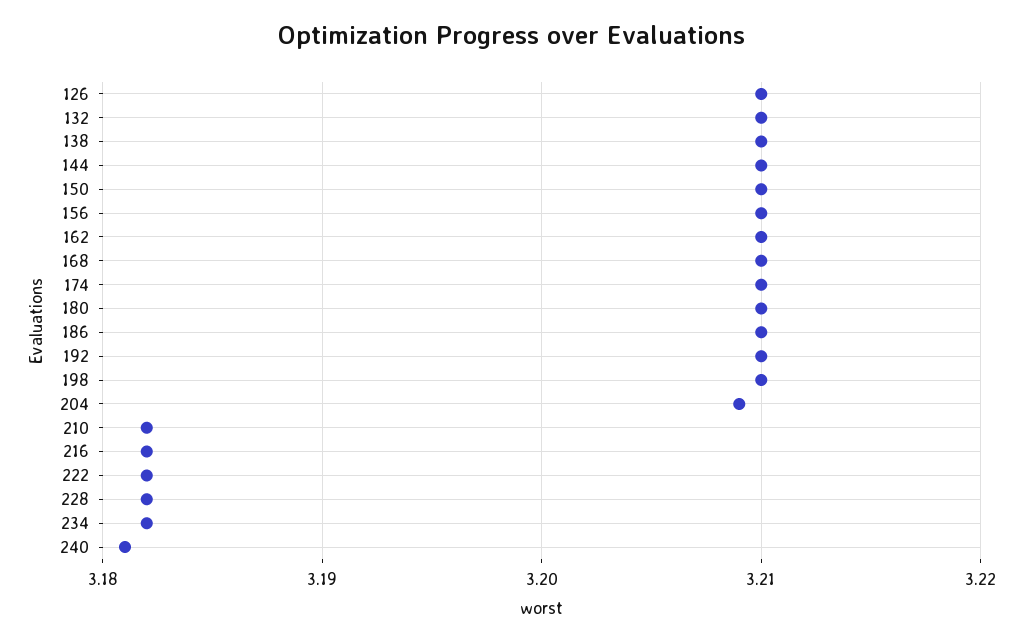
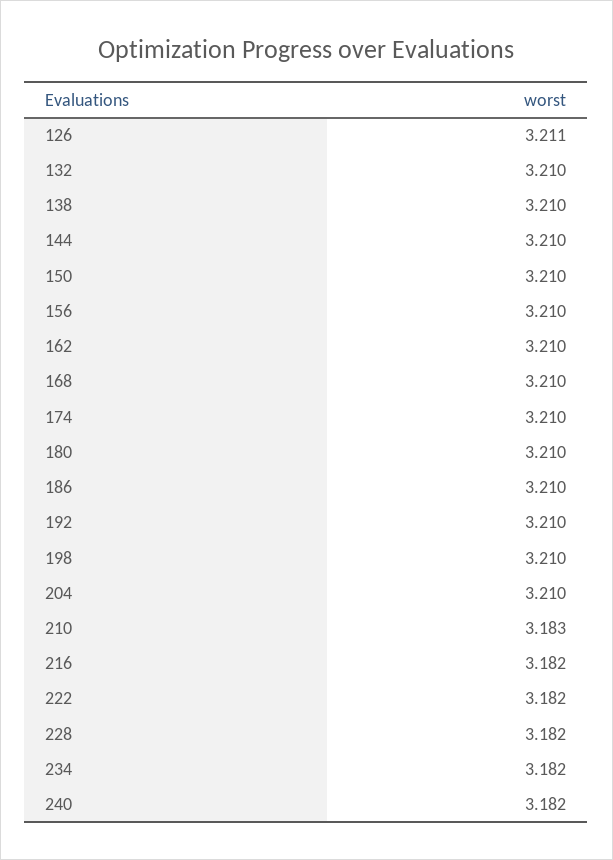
  {
-   "126": 3.21,
+   "126": 3.211,
    "132": 3.21,
    "138": 3.21,
    "144": 3.21,
    "150": 3.21,
    "156": 3.21,
    "162": 3.21,
    "168": 3.21,
    "174": 3.21,
    "180": 3.21,
    "186": 3.21,
    "192": 3.21,
    "198": 3.21,
-   "204": 3.209,
+   "204": 3.21,
-   "210": 3.182,
+   "210": 3.183,
    "216": 3.182,
    "222": 3.182,
    "228": 3.182,
    "234": 3.182,
-   "240": 3.181
+   "240": 3.182
  }

